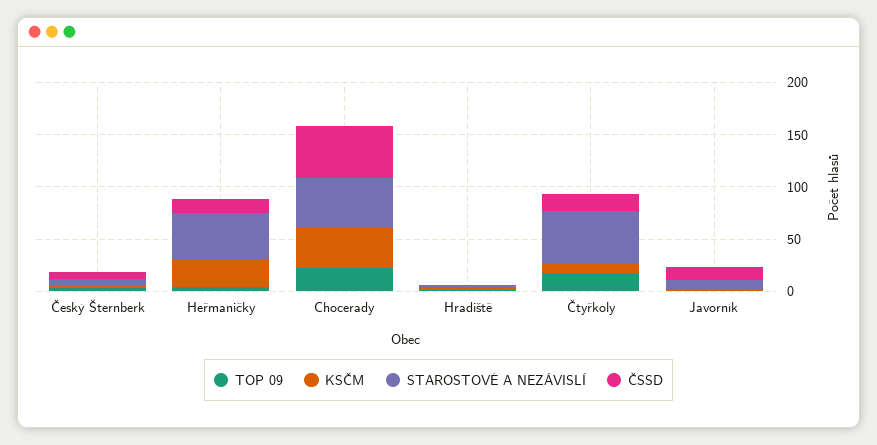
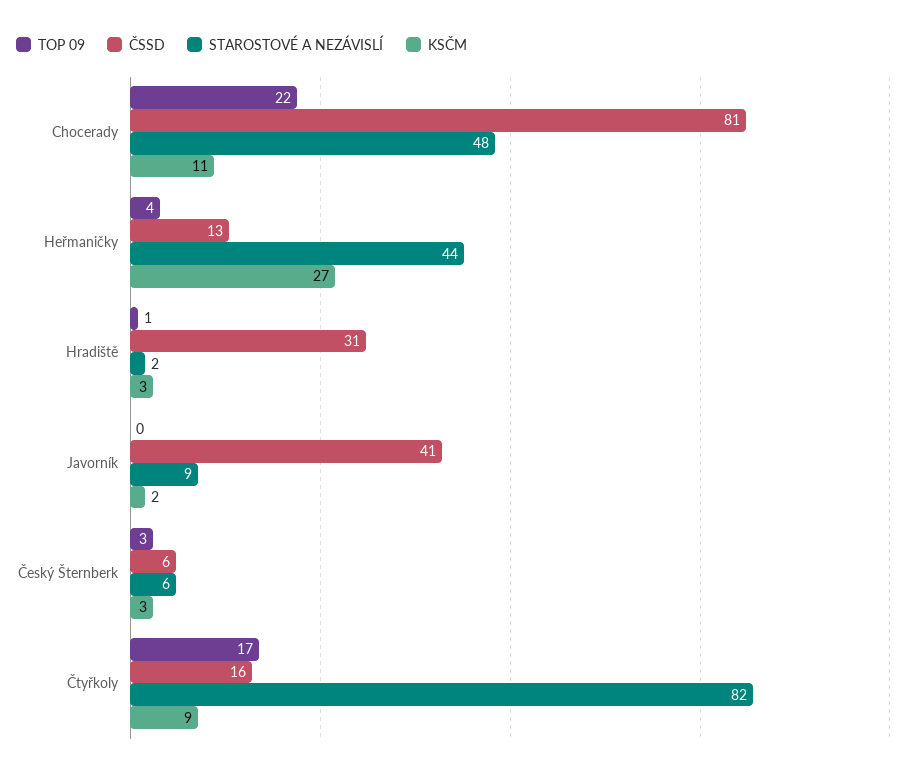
  {
    "TOP 09": {
      "Český Šternberk": 3,
      "Heřmaničky": 4,
      "Chocerady": 22,
      "Hradiště": 1,
      "Čtyřkoly": 17,
      "Javorník": 0
    },
    "KSČM": {
      "Český Šternberk": 3,
      "Heřmaničky": 27,
-     "Chocerady": 40,
+     "Chocerady": 11,
      "Hradiště": 3,
      "Čtyřkoly": 9,
      "Javorník": 2
    },
    "STAROSTOVÉ A NEZÁVISLÍ": {
      "Český Šternberk": 6,
      "Heřmaničky": 44,
      "Chocerady": 48,
      "Hradiště": 2,
-     "Čtyřkoly": 50,
+     "Čtyřkoly": 82,
      "Javorník": 9
    },
    "ČSSD": {
      "Český Šternberk": 6,
      "Heřmaničky": 13,
-     "Chocerady": 50,
+     "Chocerady": 81,
-     "Hradiště": 0,
+     "Hradiště": 31,
      "Čtyřkoly": 16,
-     "Javorník": 10
+     "Javorník": 41
    }
  }

